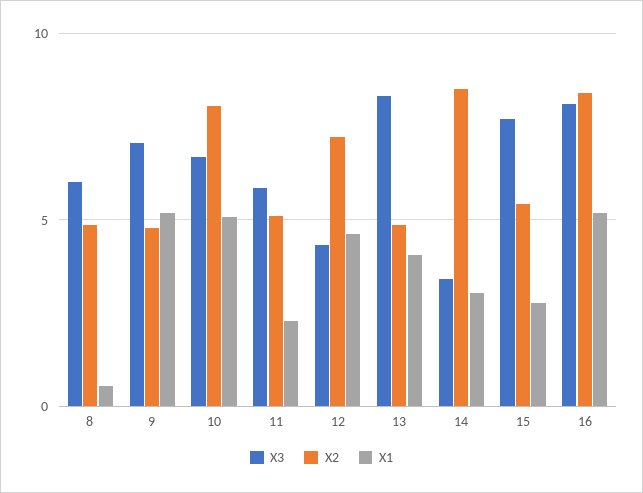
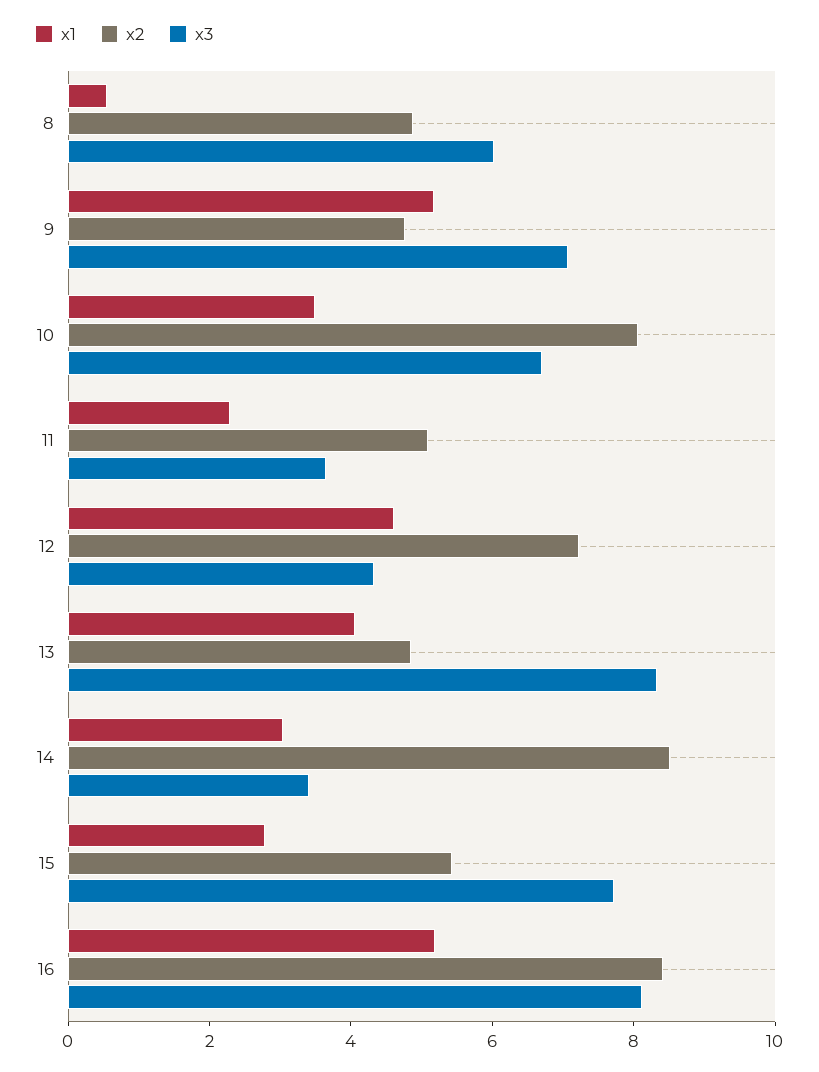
  {
    "X3": {
      "8": 6,
      "9": 7,
      "10": 6.5,
-     "11": 6,
+     "11": 3.5,
      "12": 4.5,
      "13": 8.5,
      "14": 3.5,
      "15": 7.5,
      "16": 8
    },
    "X2": {
      "8": 5,
      "9": 5,
      "10": 8,
      "11": 5,
      "12": 7,
      "13": 5,
      "14": 8.5,
      "15": 5.5,
      "16": 8.5
    },
    "X1": {
      "8": 0.5,
      "9": 5,
-     "10": 5,
+     "10": 3.5,
      "11": 2.5,
      "12": 4.5,
      "13": 4,
      "14": 3,
      "15": 3,
      "16": 5
    }
  }

